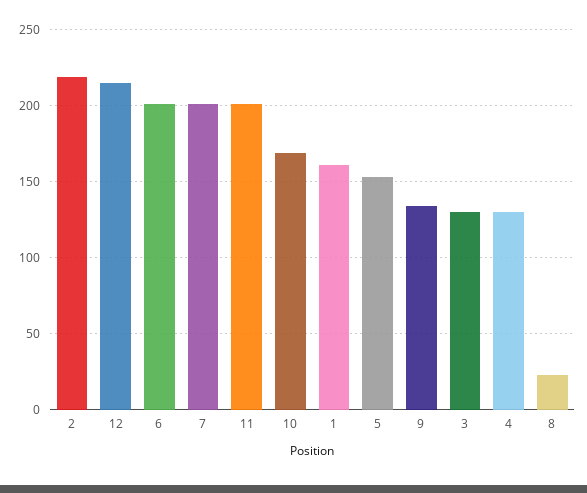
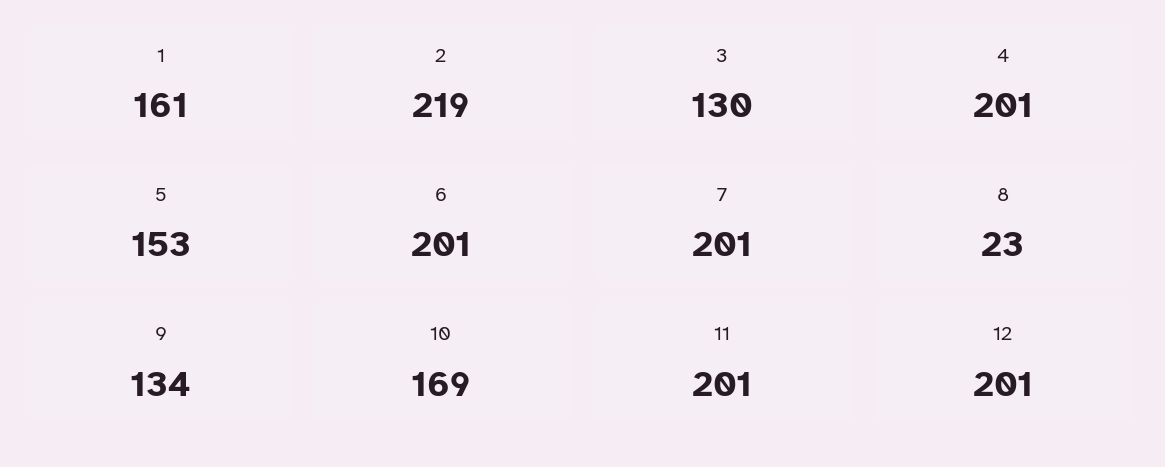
  {
    "2": 219,
-   "12": 215,
+   "12": 201,
    "6": 201,
    "7": 201,
    "11": 201,
    "10": 169,
    "1": 161,
    "5": 153,
    "9": 134,
    "3": 130,
-   "4": 130,
+   "4": 201,
    "8": 23
  }

